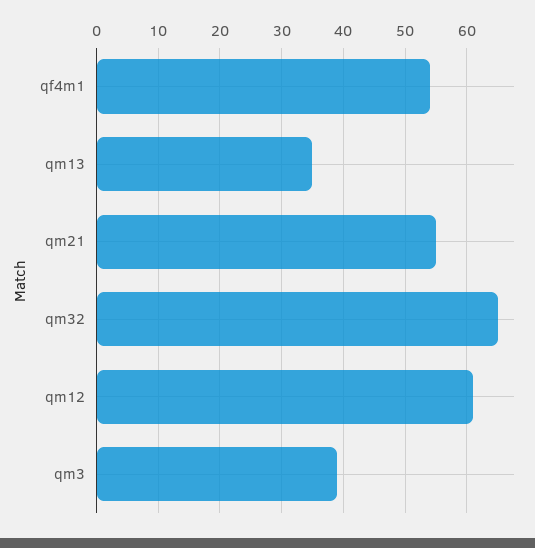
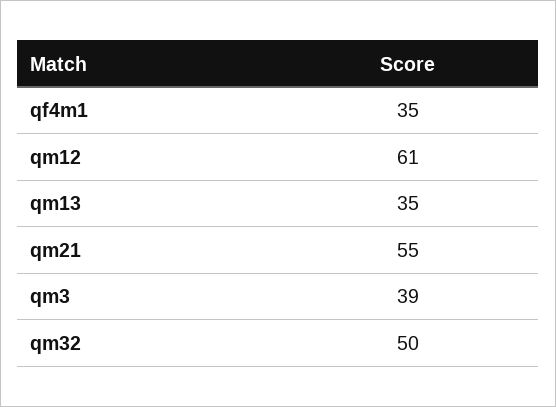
  {
-   "qf4m1": 54,
+   "qf4m1": 35,
    "qm13": 35,
    "qm21": 55,
-   "qm32": 65,
+   "qm32": 50,
    "qm12": 61,
    "qm3": 39
  }

